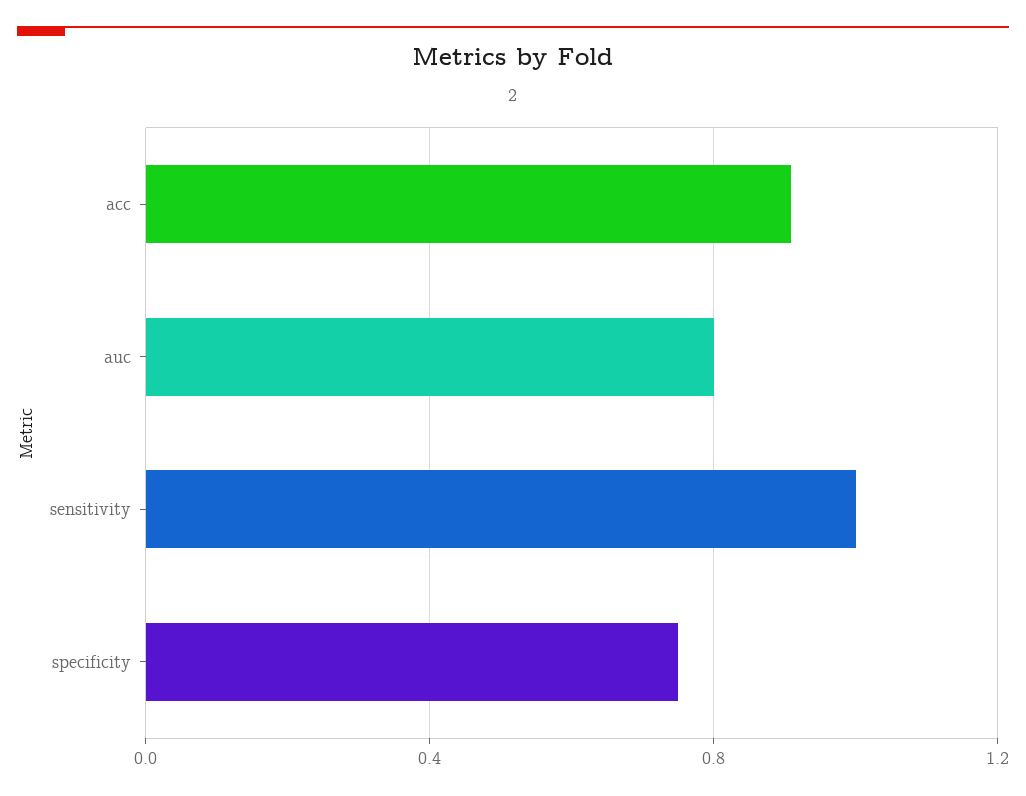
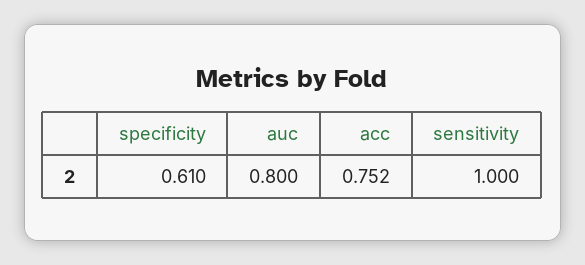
  {
-   "acc": 0.9,
+   "acc": 0.752,
    "auc": 0.8,
    "sensitivity": 1,
-   "specificity": 0.75
+   "specificity": 0.61
  }

